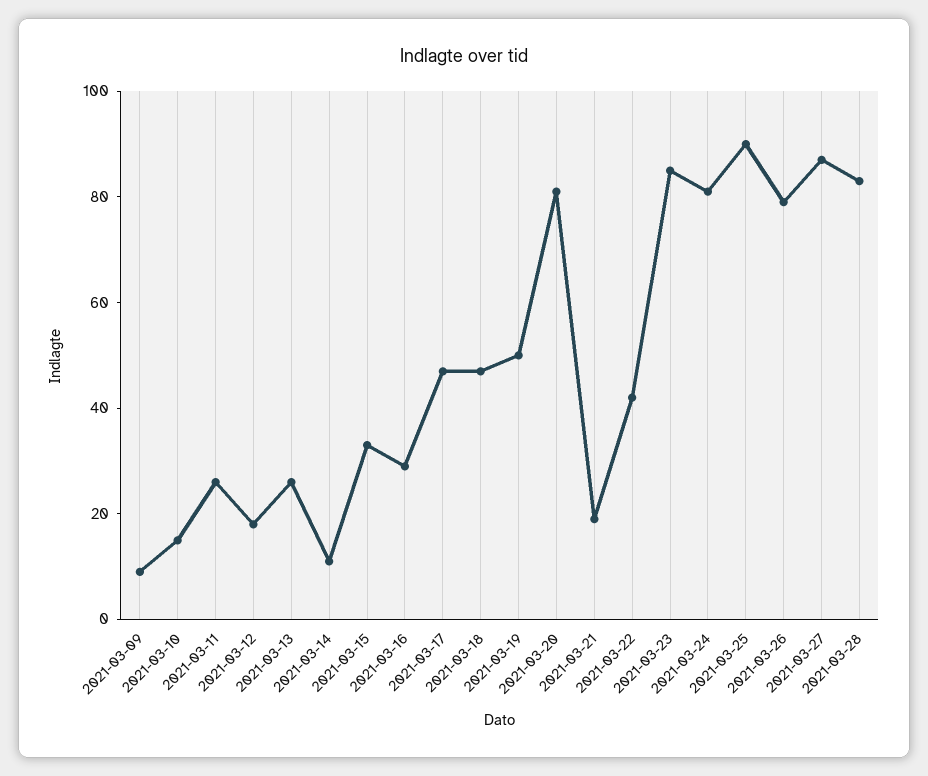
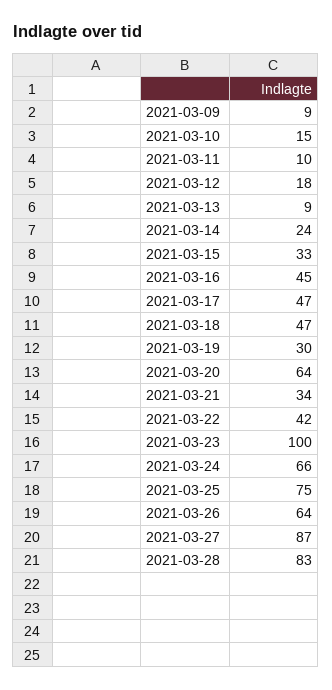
  {
    "2021-03-09": 9,
    "2021-03-10": 15,
-   "2021-03-11": 25,
+   "2021-03-11": 10,
    "2021-03-12": 18,
-   "2021-03-13": 25,
+   "2021-03-13": 9,
-   "2021-03-14": 10,
+   "2021-03-14": 24,
    "2021-03-15": 33,
-   "2021-03-16": 30,
+   "2021-03-16": 45,
    "2021-03-17": 47,
    "2021-03-18": 47,
-   "2021-03-19": 50,
+   "2021-03-19": 30,
-   "2021-03-20": 80,
+   "2021-03-20": 64,
-   "2021-03-21": 20,
+   "2021-03-21": 34,
    "2021-03-22": 42,
-   "2021-03-23": 85,
+   "2021-03-23": 100,
-   "2021-03-24": 80,
+   "2021-03-24": 66,
-   "2021-03-25": 90,
+   "2021-03-25": 75,
-   "2021-03-26": 80,
+   "2021-03-26": 64,
    "2021-03-27": 87,
    "2021-03-28": 83
  }

